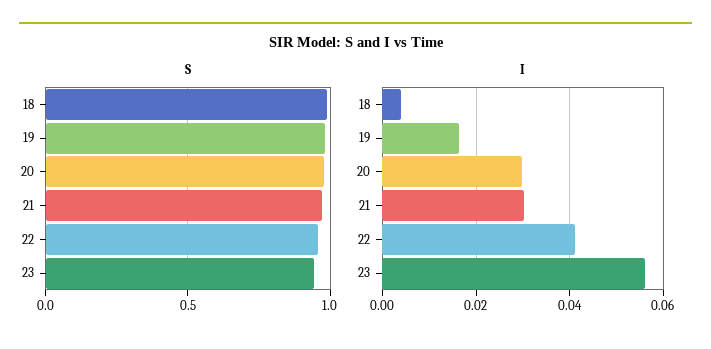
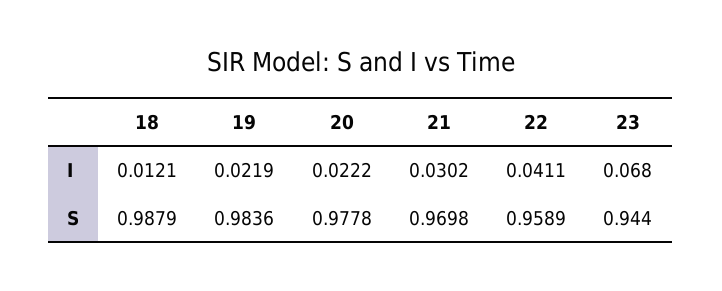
  {
    "S": {
      "18": 0.9879,
      "19": 0.9836,
      "20": 0.9778,
      "21": 0.9698,
      "22": 0.9589,
      "23": 0.944
    },
    "I": {
-     "18": 0.004,
+     "18": 0.0121,
-     "19": 0.016,
+     "19": 0.0219,
-     "20": 0.03,
+     "20": 0.0222,
      "21": 0.0302,
      "22": 0.0411,
-     "23": 0.056
+     "23": 0.068
    }
  }

